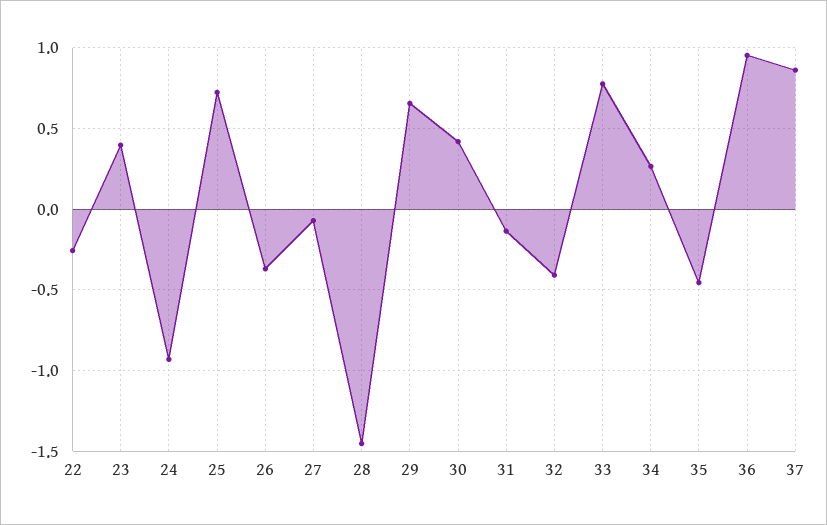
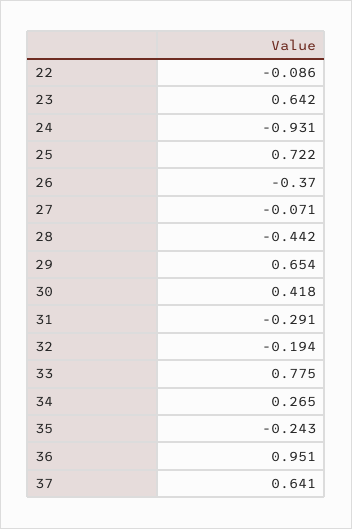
  {
-   "22": -0.25,
+   "22": -0.086,
-   "23": 0.4,
+   "23": 0.642,
    "24": -0.931,
    "25": 0.722,
    "26": -0.37,
    "27": -0.071,
-   "28": -1.45,
+   "28": -0.442,
    "29": 0.654,
    "30": 0.418,
-   "31": -0.15,
+   "31": -0.291,
-   "32": -0.4,
+   "32": -0.194,
    "33": 0.775,
    "34": 0.265,
-   "35": -0.45,
+   "35": -0.243,
    "36": 0.951,
-   "37": 0.85
+   "37": 0.641
  }

